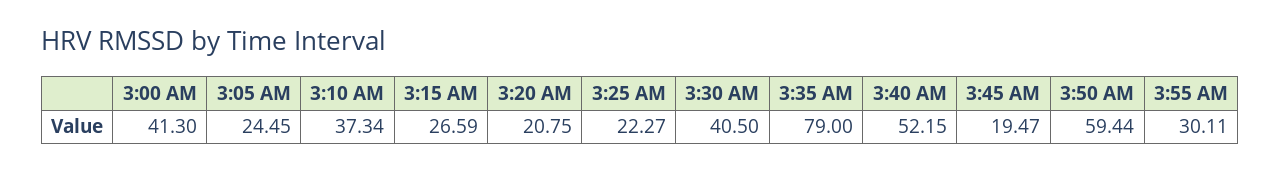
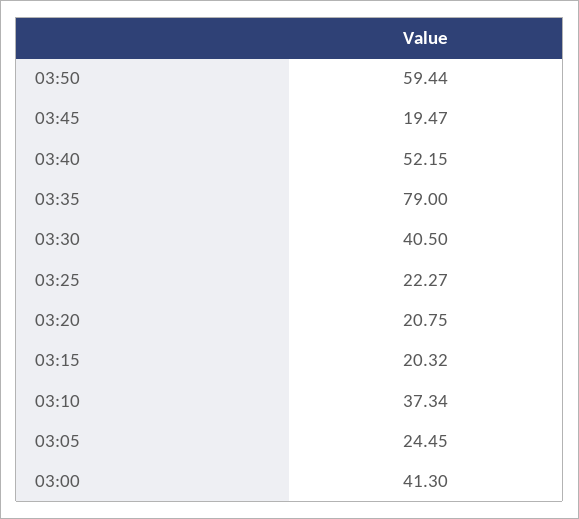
  {
    "3:00 AM": 41.3,
    "3:05 AM": 24.45,
    "3:10 AM": 37.34,
-   "3:15 AM": 26.59,
+   "3:15 AM": 20.32,
    "3:20 AM": 20.75,
    "3:25 AM": 22.27,
    "3:30 AM": 40.5,
    "3:35 AM": 79,
    "3:40 AM": 52.15,
    "3:45 AM": 19.47,
-   "3:50 AM": 59.44,
+   "3:50 AM": 59.44
-   "3:55 AM": 30.11
  }

